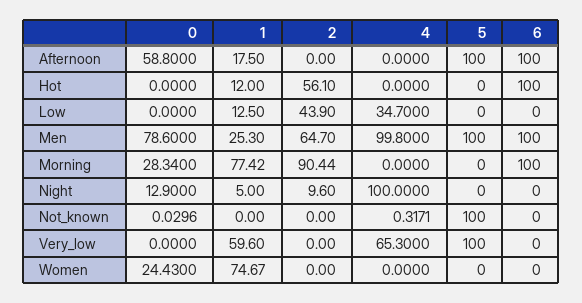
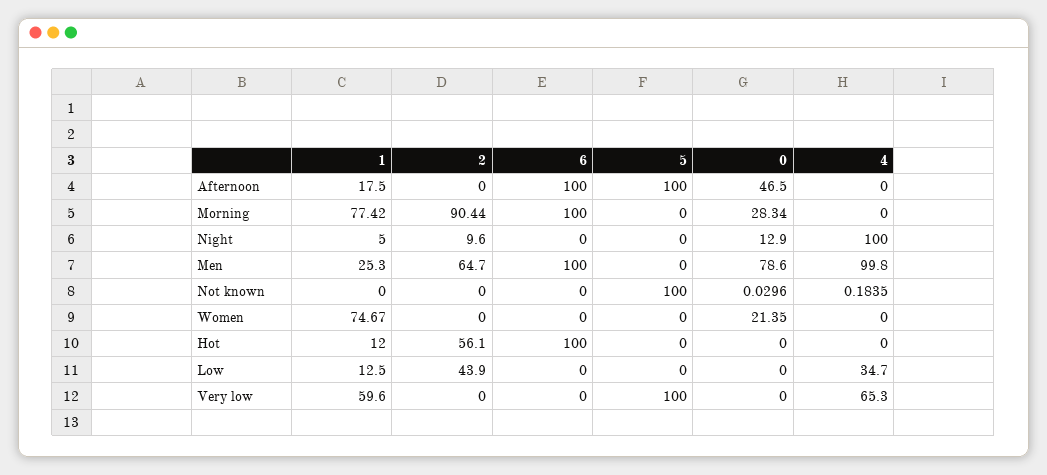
  {
    "0": {
-     "Afternoon": 58.8,
+     "Afternoon": 46.5,
      "Hot": 0,
      "Low": 0,
      "Men": 78.6,
      "Morning": 28.34,
      "Night": 12.9,
      "Not_known": 0.0296,
      "Very_low": 0,
-     "Women": 24.43
+     "Women": 21.35
    },
    "1": {
      "Afternoon": 17.5,
      "Hot": 12,
      "Low": 12.5,
      "Men": 25.3,
      "Morning": 77.42,
      "Night": 5,
      "Not_known": 0,
      "Very_low": 59.6,
      "Women": 74.67
    },
    "2": {
      "Afternoon": 0,
      "Hot": 56.1,
      "Low": 43.9,
      "Men": 64.7,
      "Morning": 90.44,
      "Night": 9.6,
      "Not_known": 0,
      "Very_low": 0,
      "Women": 0
    },
    "4": {
      "Afternoon": 0,
      "Hot": 0,
      "Low": 34.7,
      "Men": 99.8,
      "Morning": 0,
      "Night": 100,
-     "Not_known": 0.3171,
+     "Not_known": 0.1835,
      "Very_low": 65.3,
      "Women": 0
    },
    "5": {
      "Afternoon": 100,
      "Hot": 0,
      "Low": 0,
-     "Men": 100,
+     "Men": 0,
      "Morning": 0,
      "Night": 0,
      "Not_known": 100,
      "Very_low": 100,
      "Women": 0
    },
    "6": {
      "Afternoon": 100,
      "Hot": 100,
      "Low": 0,
      "Men": 100,
      "Morning": 100,
      "Night": 0,
      "Not_known": 0,
      "Very_low": 0,
      "Women": 0
    }
  }

